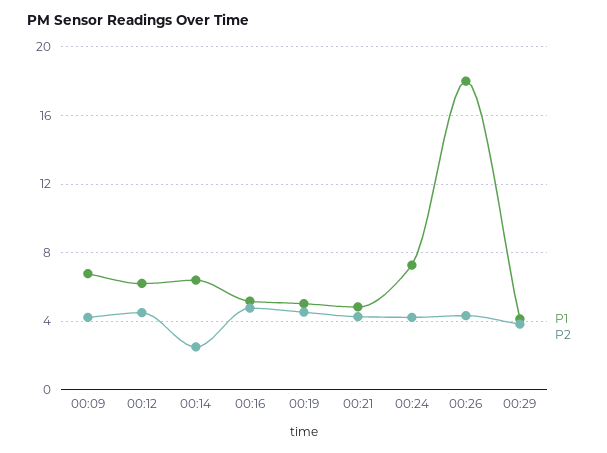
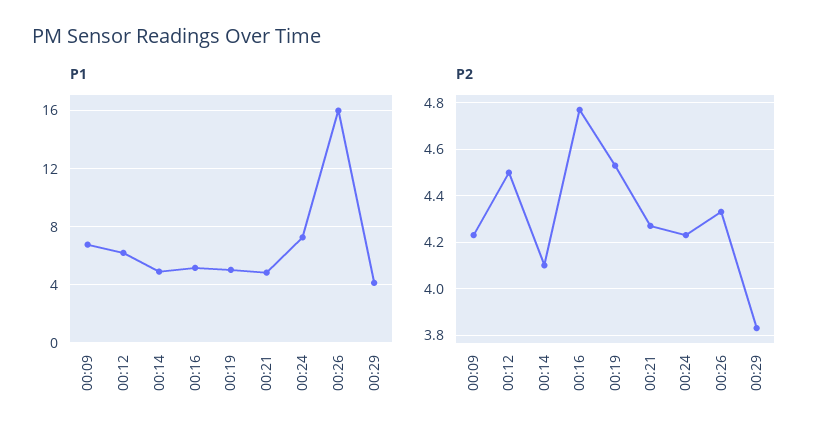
  {
    "P1": {
      "00:09": 7,
      "00:12": 6,
-     "00:14": 6.5,
+     "00:14": 5,
      "00:16": 5,
      "00:19": 5,
      "00:21": 5,
      "00:24": 7.5,
-     "00:26": 18,
+     "00:26": 16,
      "00:29": 4
    },
    "P2": {
      "00:09": 4.25,
      "00:12": 4.5,
-     "00:14": 2.5,
+     "00:14": 4.1,
      "00:16": 4.75,
      "00:19": 4.55,
      "00:21": 4.25,
      "00:24": 4.25,
      "00:26": 4.35,
      "00:29": 3.85
    }
  }

